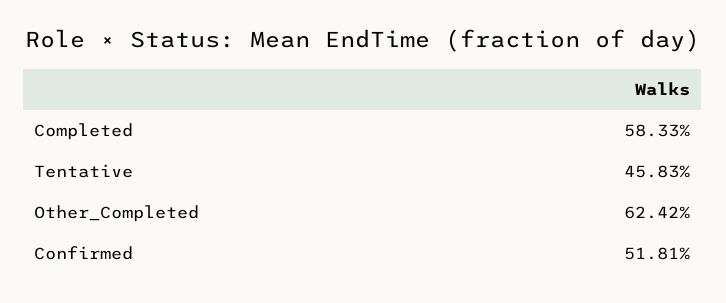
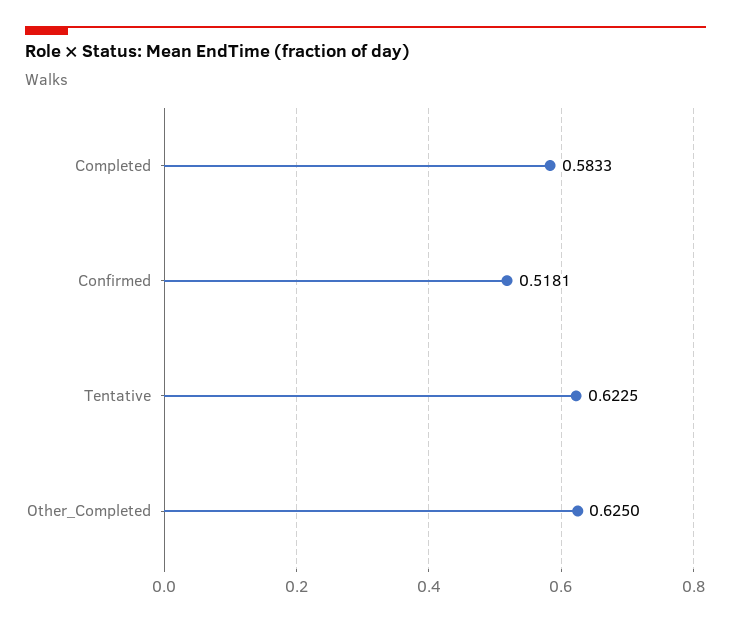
  {
    "Completed": 0.5833,
-   "Tentative": 0.4583,
+   "Tentative": 0.6225,
-   "Other_Completed": 0.6242,
+   "Other_Completed": 0.625,
    "Confirmed": 0.5181
  }

